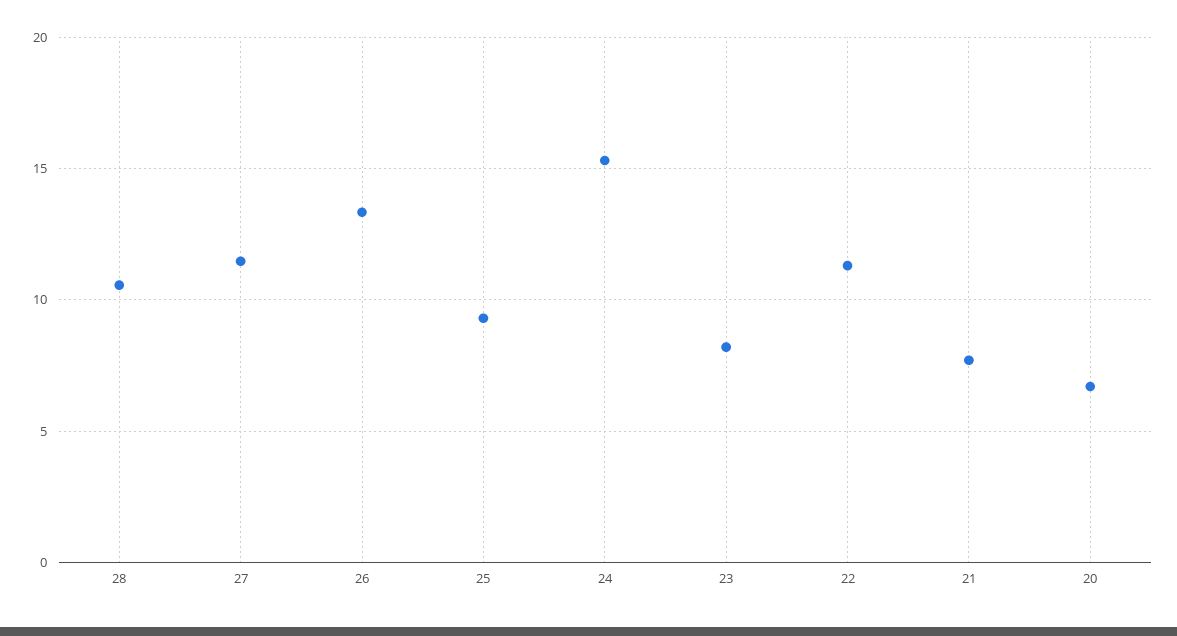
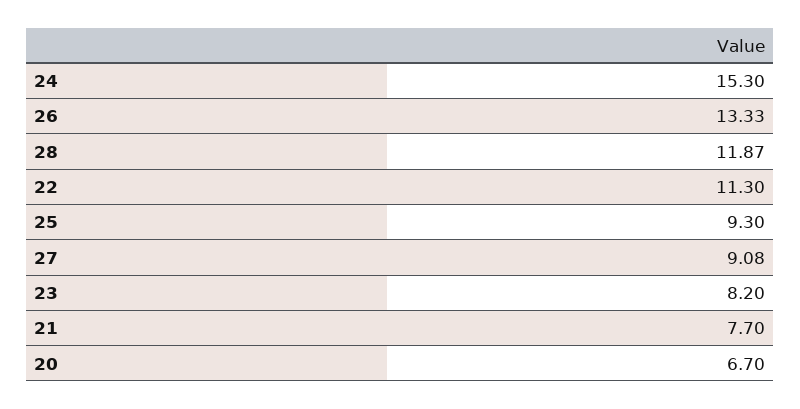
  {
-   "28": 10.5,
+   "28": 11.87,
-   "27": 11.5,
+   "27": 9.08,
    "26": 13.33,
    "25": 9.3,
    "24": 15.3,
    "23": 8.2,
    "22": 11.3,
    "21": 7.7,
    "20": 6.7
  }

